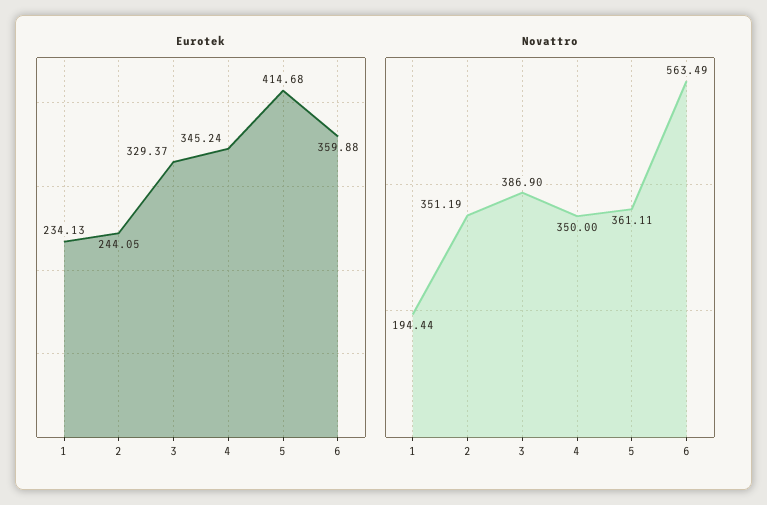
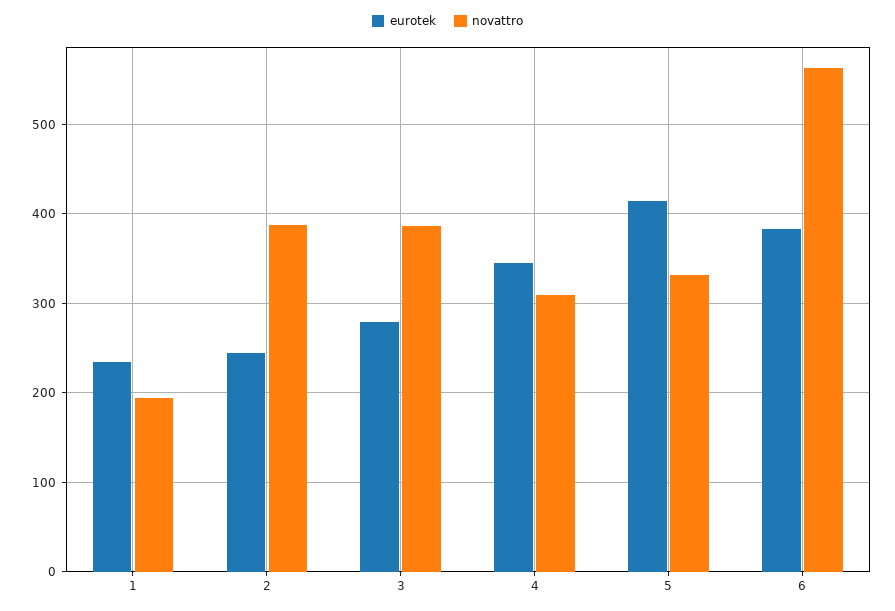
  {
    "Eurotek": {
      "1": 234.13,
      "2": 244.05,
-     "3": 329.37,
+     "3": 280,
      "4": 345.24,
      "5": 414.68,
-     "6": 359.88
+     "6": 380
    },
    "Novattro": {
      "1": 194.44,
-     "2": 351.19,
+     "2": 390,
      "3": 386.9,
-     "4": 350,
+     "4": 310,
-     "5": 361.11,
+     "5": 330,
      "6": 563.49
    }
  }

